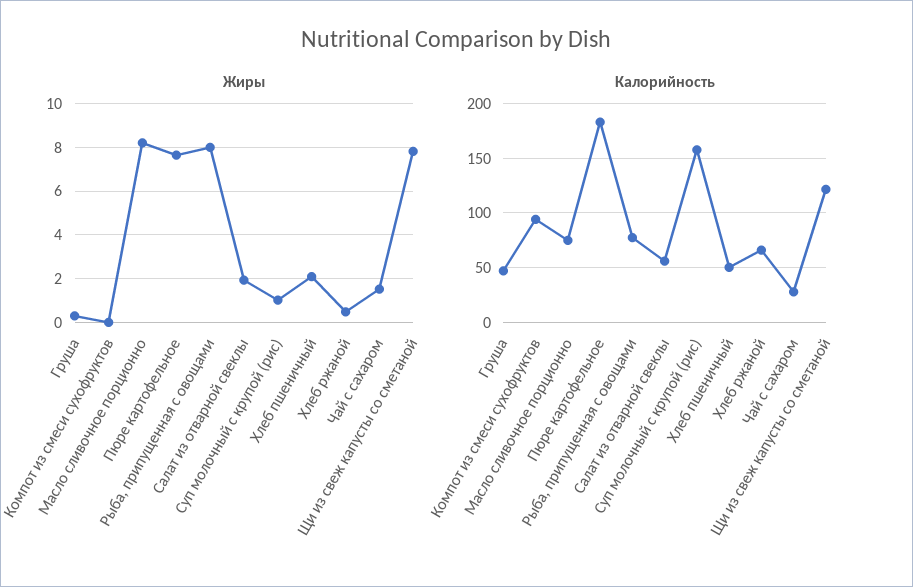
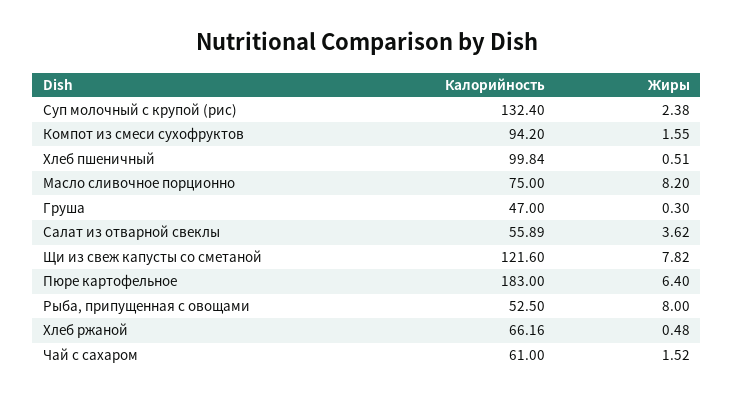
  {
    "Жиры": {
      "Груша": 0.3,
-     "Компот из смеси сухофруктов": 0,
+     "Компот из смеси сухофруктов": 1.55,
      "Масло сливочное порционно": 8.2,
-     "Пюре картофельное": 7.5,
+     "Пюре картофельное": 6.4,
      "Рыба, припущенная с овощами": 8,
-     "Салат из отварной свеклы": 2,
+     "Салат из отварной свеклы": 3.62,
-     "Суп молочный с крупой (рис)": 1,
+     "Суп молочный с крупой (рис)": 2.38,
-     "Хлеб пшеничный": 2,
+     "Хлеб пшеничный": 0.51,
      "Хлеб ржаной": 0.48,
      "Чай с сахаром": 1.52,
      "Щи из свеж капусты со сметаной": 7.82
    },
    "Калорийность": {
      "Груша": 47,
      "Компот из смеси сухофруктов": 94.2,
      "Масло сливочное порционно": 75,
      "Пюре картофельное": 183,
-     "Рыба, припущенная с овощами": 80,
+     "Рыба, припущенная с овощами": 52.5,
      "Салат из отварной свеклы": 55.89,
-     "Суп молочный с крупой (рис)": 160,
+     "Суп молочный с крупой (рис)": 132.4,
-     "Хлеб пшеничный": 50,
+     "Хлеб пшеничный": 99.84,
      "Хлеб ржаной": 66.16,
-     "Чай с сахаром": 30,
+     "Чай с сахаром": 61,
      "Щи из свеж капусты со сметаной": 121.6
    }
  }

